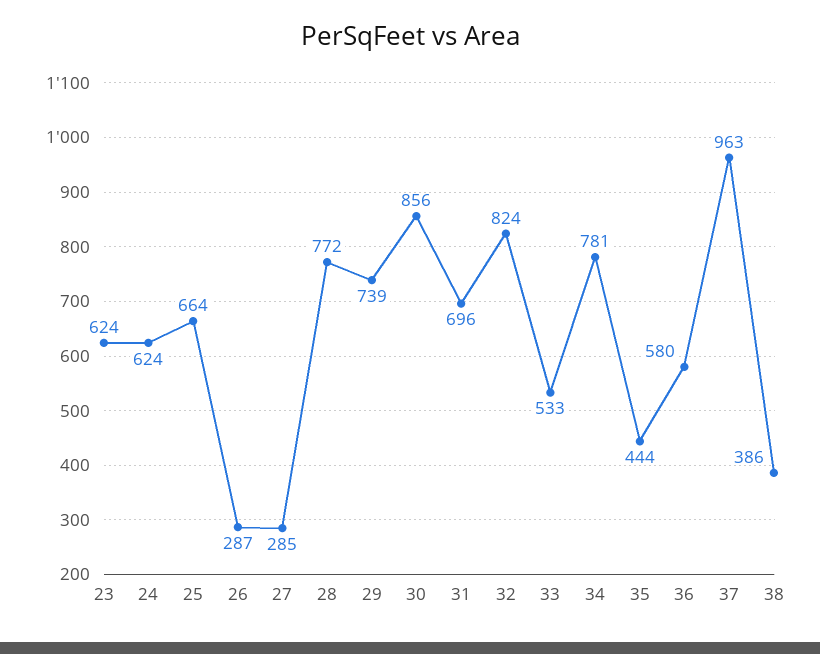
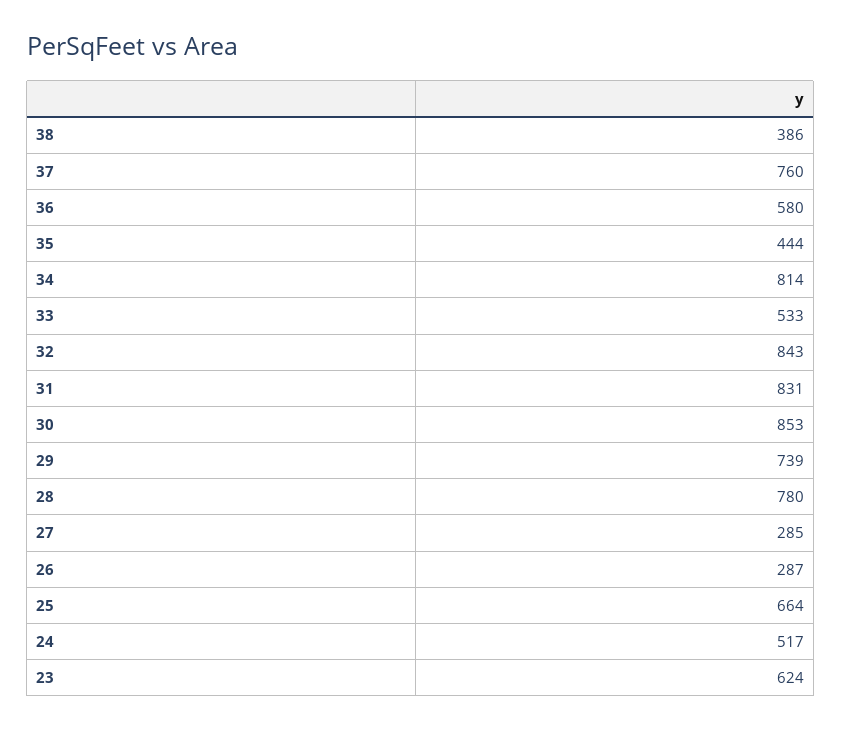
  {
    "23": 624,
-   "24": 624,
+   "24": 517,
    "25": 664,
    "26": 287,
    "27": 285,
-   "28": 772,
+   "28": 780,
    "29": 739,
-   "30": 856,
+   "30": 853,
-   "31": 696,
+   "31": 831,
-   "32": 824,
+   "32": 843,
    "33": 533,
-   "34": 781,
+   "34": 814,
    "35": 444,
    "36": 580,
-   "37": 963,
+   "37": 760,
    "38": 386
  }

